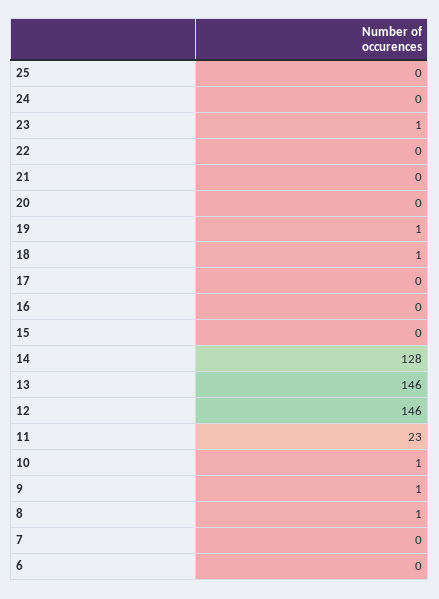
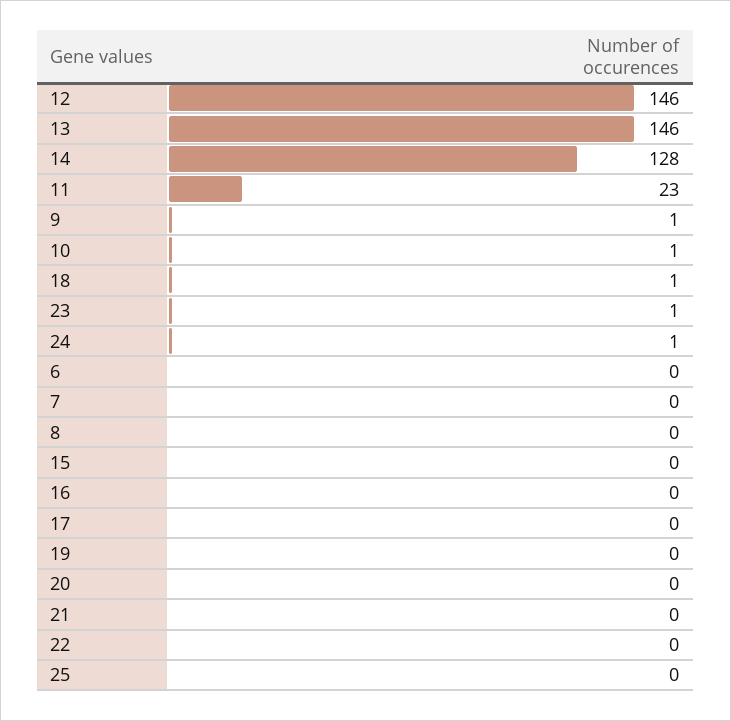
  {
    "25": 0,
-   "24": 0,
+   "24": 1,
    "23": 1,
    "22": 0,
    "21": 0,
    "20": 0,
-   "19": 1,
+   "19": 0,
    "18": 1,
    "17": 0,
    "16": 0,
    "15": 0,
    "14": 128,
    "13": 146,
    "12": 146,
    "11": 23,
    "10": 1,
    "9": 1,
-   "8": 1,
+   "8": 0,
    "7": 0,
    "6": 0
  }

